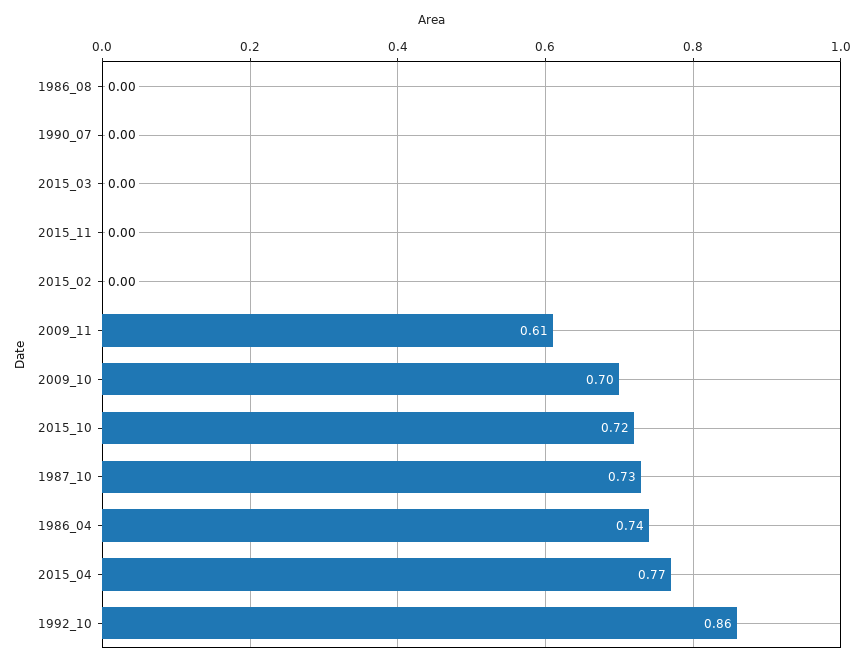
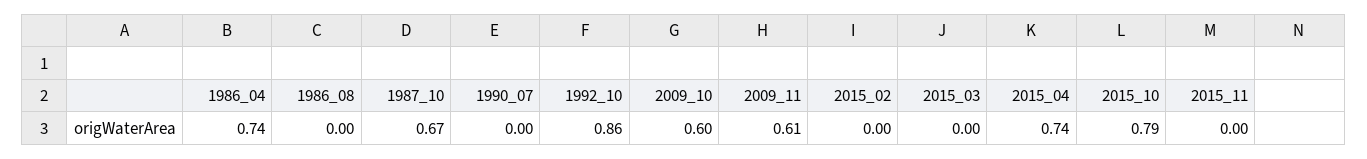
  {
    "1986_08": 0,
    "1990_07": 0,
    "2015_03": 0,
    "2015_11": 0,
    "2015_02": 0,
    "2009_11": 0.61,
-   "2009_10": 0.7,
+   "2009_10": 0.6,
-   "2015_10": 0.72,
+   "2015_10": 0.79,
-   "1987_10": 0.73,
+   "1987_10": 0.67,
    "1986_04": 0.74,
-   "2015_04": 0.77,
+   "2015_04": 0.74,
    "1992_10": 0.86
  }

